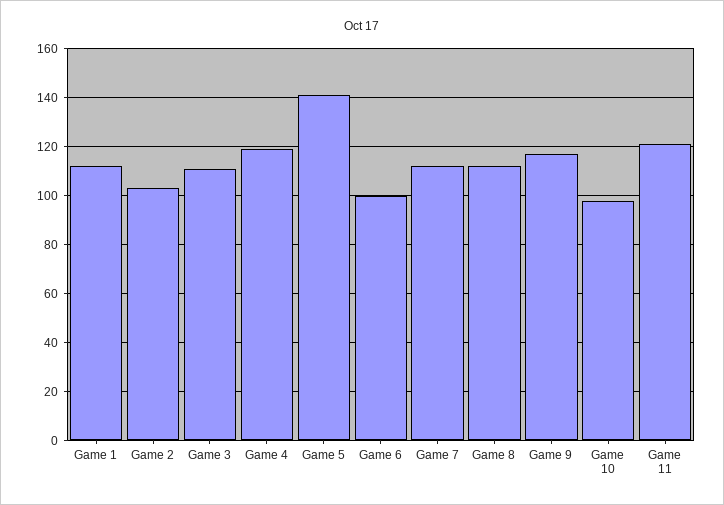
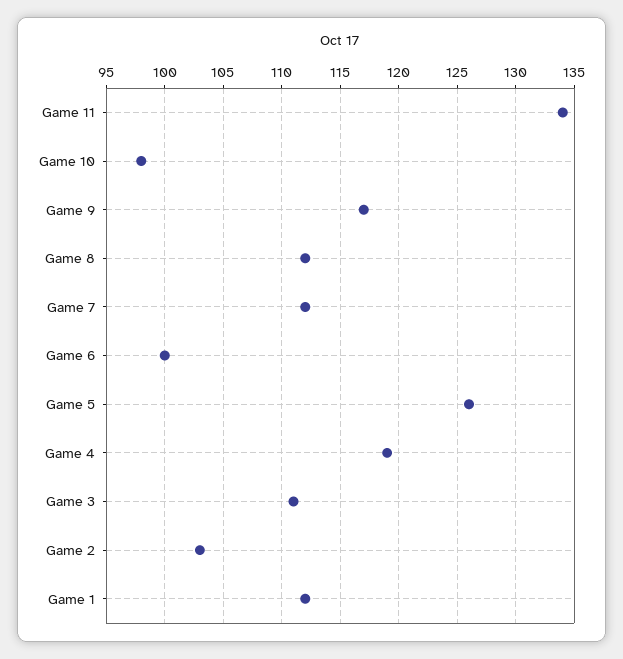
  {
    "Game 1": 112,
    "Game 2": 103,
    "Game 3": 111,
    "Game 4": 119,
-   "Game 5": 140,
+   "Game 5": 126,
    "Game 6": 100,
    "Game 7": 112,
    "Game 8": 112,
    "Game 9": 117,
    "Game 10": 98,
-   "Game 11": 120
+   "Game 11": 134
  }

